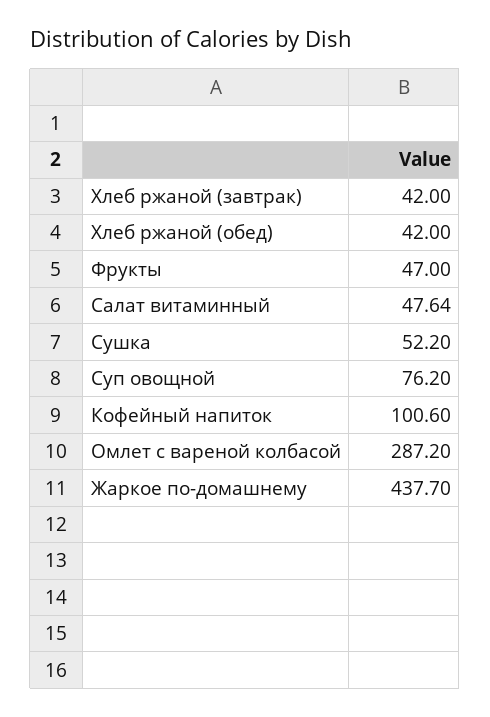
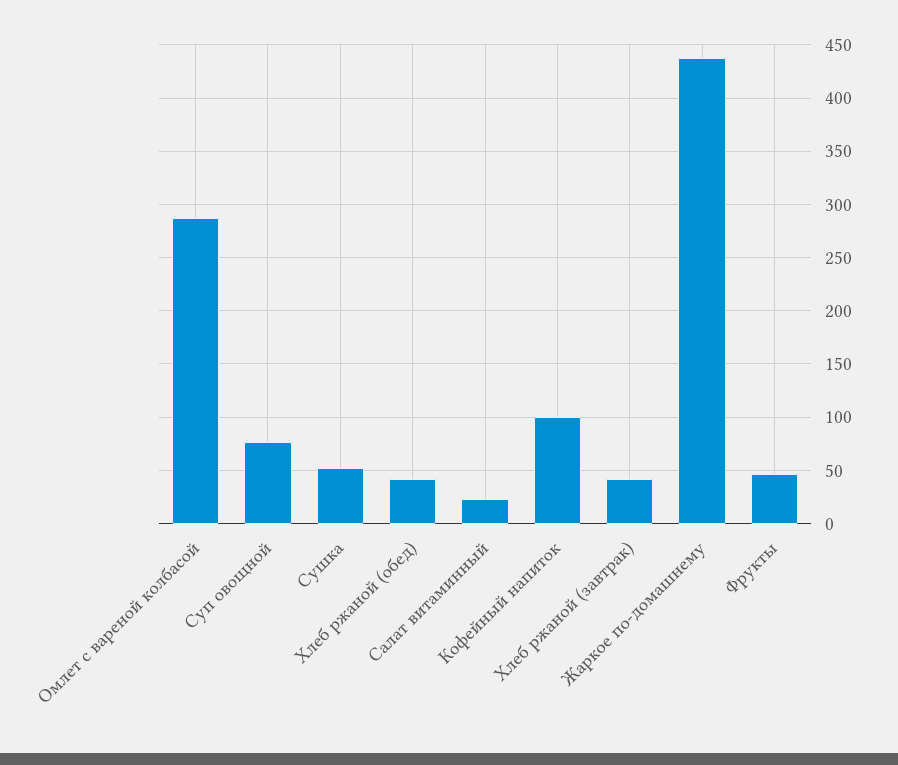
  {
    "Хлеб ржаной (завтрак)": 42,
    "Хлеб ржаной (обед)": 42,
    "Фрукты": 47,
-   "Салат витаминный": 47.64,
+   "Салат витаминный": 20,
    "Сушка": 52.2,
    "Суп овощной": 76.2,
    "Кофейный напиток": 100.6,
    "Омлет с вареной колбасой": 287.2,
    "Жаркое по-домашнему": 437.7
  }

